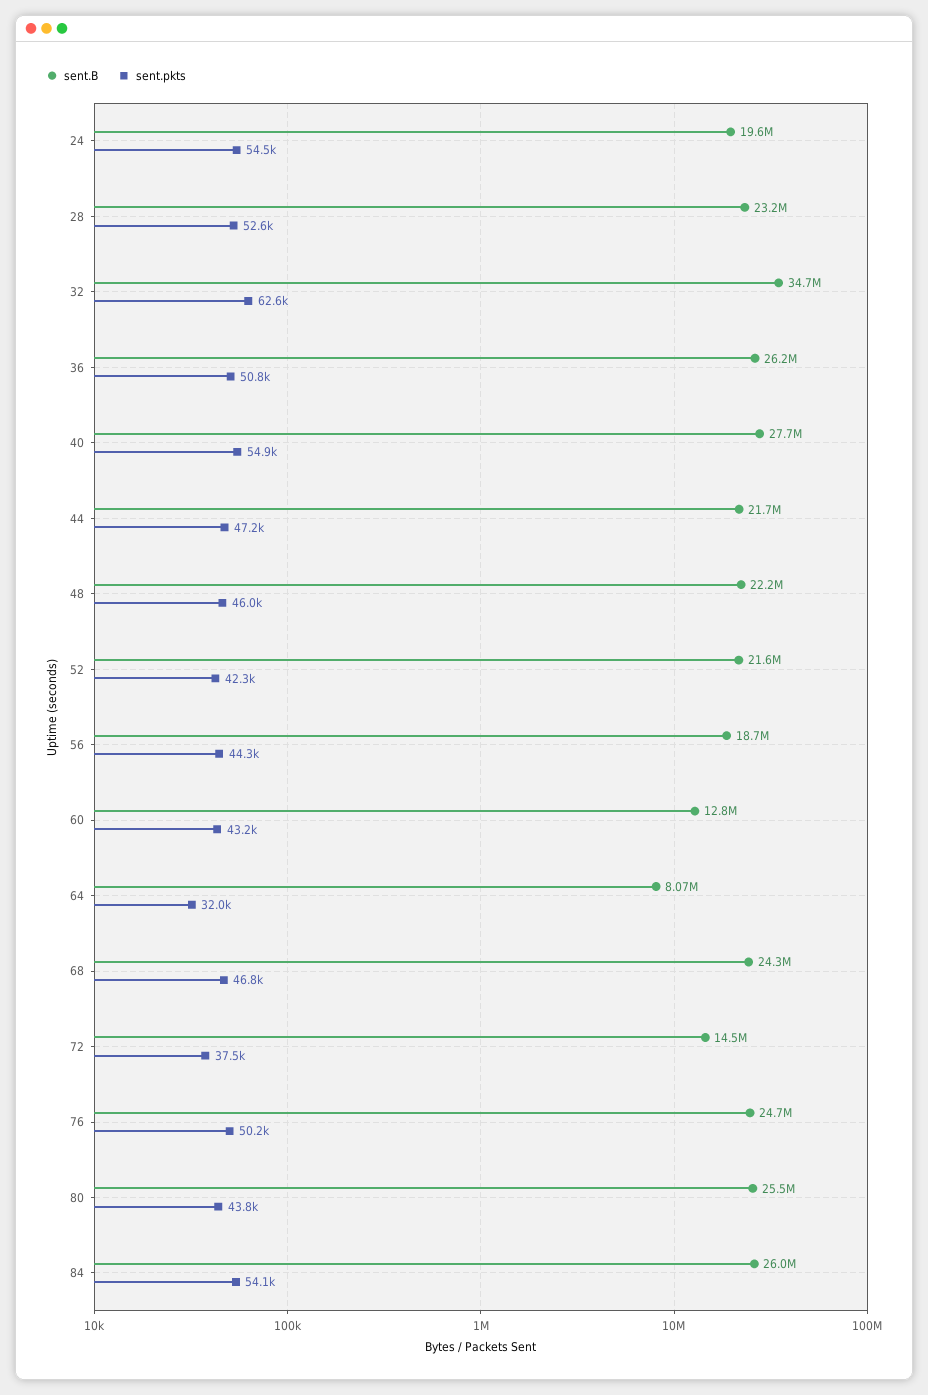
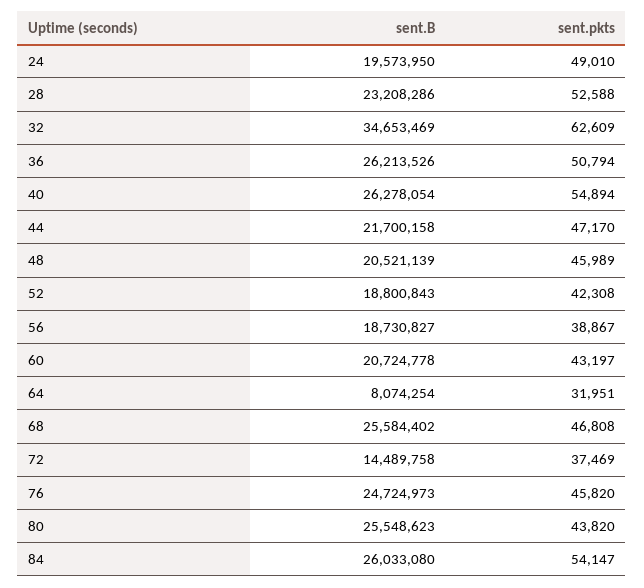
  {
    "sent.B": {
      "24": 19573950,
      "28": 23208286,
      "32": 34653469,
      "36": 26213526,
-     "40": 27700000,
+     "40": 26278054,
      "44": 21700158,
-     "48": 22200000,
+     "48": 20521139,
-     "52": 21600000,
+     "52": 18800843,
      "56": 18730827,
-     "60": 12800000,
+     "60": 20724778,
      "64": 8074254,
-     "68": 24300000,
+     "68": 25584402,
      "72": 14489758,
      "76": 24724973,
      "80": 25548623,
      "84": 26033080
    },
    "sent.pkts": {
-     "24": 54500,
+     "24": 49010,
      "28": 52588,
      "32": 62609,
      "36": 50794,
      "40": 54894,
      "44": 47170,
      "48": 45989,
      "52": 42308,
-     "56": 44300,
+     "56": 38867,
      "60": 43197,
      "64": 31951,
      "68": 46808,
      "72": 37469,
-     "76": 50200,
+     "76": 45820,
      "80": 43820,
      "84": 54147
    }
  }

